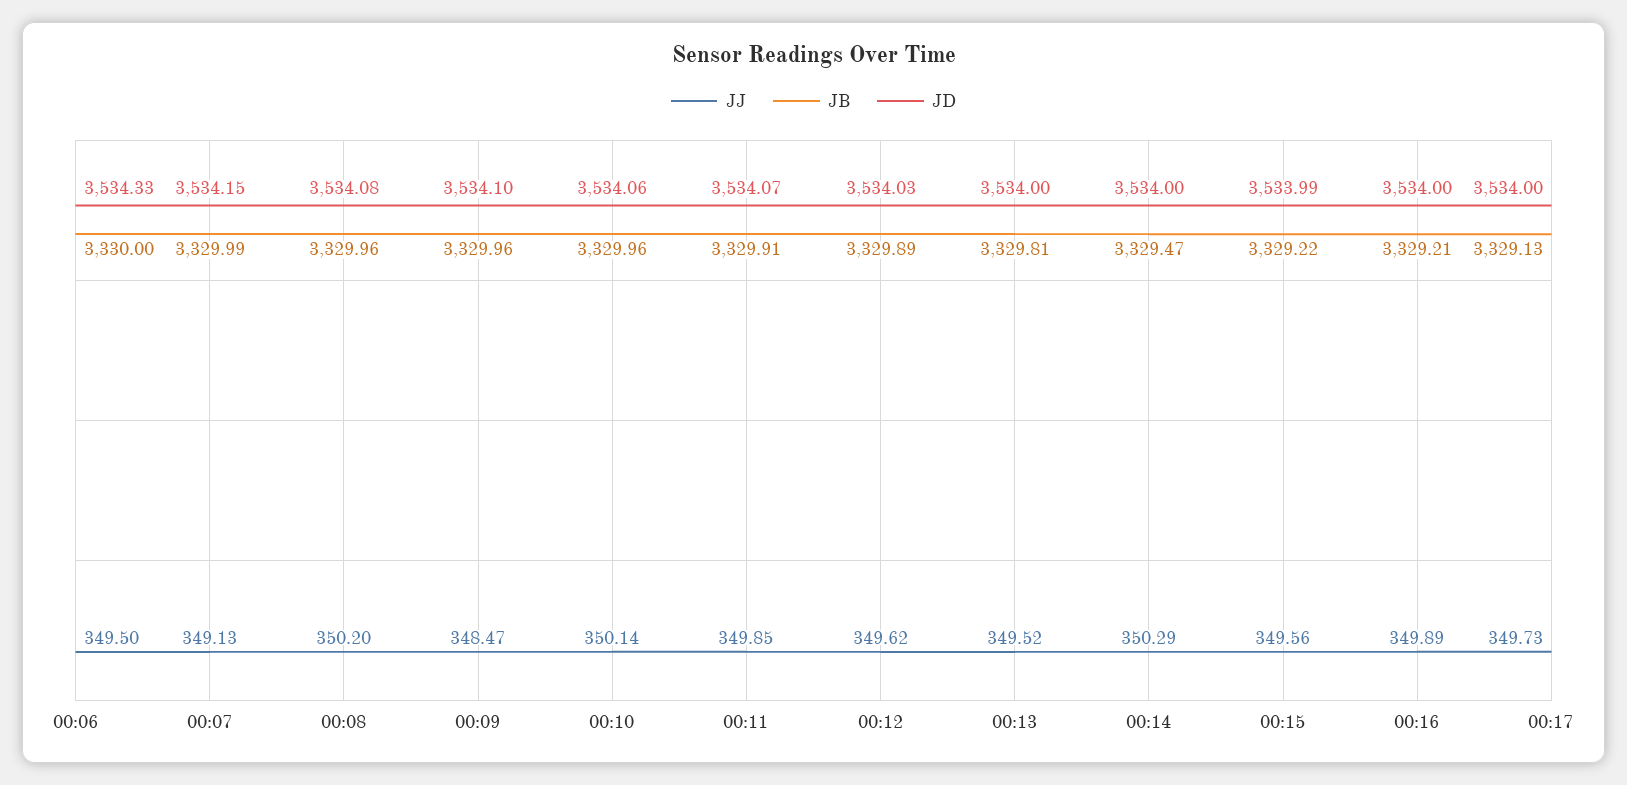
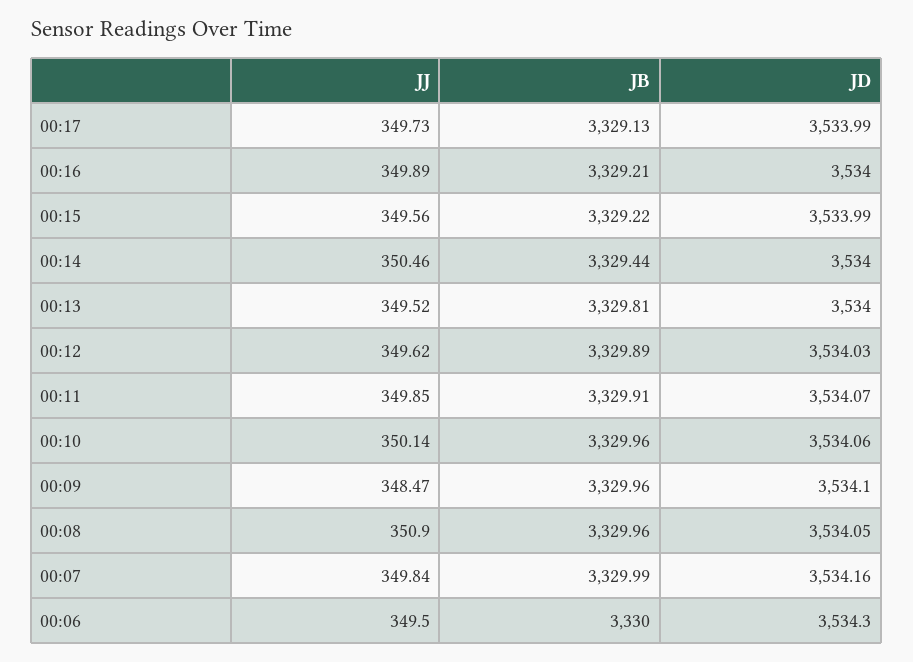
  {
    "JJ": {
      "00:06": 349.5,
-     "00:07": 349.13,
+     "00:07": 349.84,
-     "00:08": 350.2,
+     "00:08": 350.9,
      "00:09": 348.47,
      "00:10": 350.14,
      "00:11": 349.85,
      "00:12": 349.62,
      "00:13": 349.52,
-     "00:14": 350.29,
+     "00:14": 350.46,
      "00:15": 349.56,
      "00:16": 349.89,
      "00:17": 349.73
    },
    "JB": {
      "00:06": 3330,
      "00:07": 3329.99,
      "00:08": 3329.96,
      "00:09": 3329.96,
      "00:10": 3329.96,
      "00:11": 3329.91,
      "00:12": 3329.89,
      "00:13": 3329.81,
-     "00:14": 3329.47,
+     "00:14": 3329.44,
      "00:15": 3329.22,
      "00:16": 3329.21,
      "00:17": 3329.13
    },
    "JD": {
-     "00:06": 3534.33,
+     "00:06": 3534.3,
-     "00:07": 3534.15,
+     "00:07": 3534.16,
-     "00:08": 3534.08,
+     "00:08": 3534.05,
      "00:09": 3534.1,
      "00:10": 3534.06,
      "00:11": 3534.07,
      "00:12": 3534.03,
      "00:13": 3534,
      "00:14": 3534,
      "00:15": 3533.99,
      "00:16": 3534,
-     "00:17": 3534
+     "00:17": 3533.99
    }
  }

